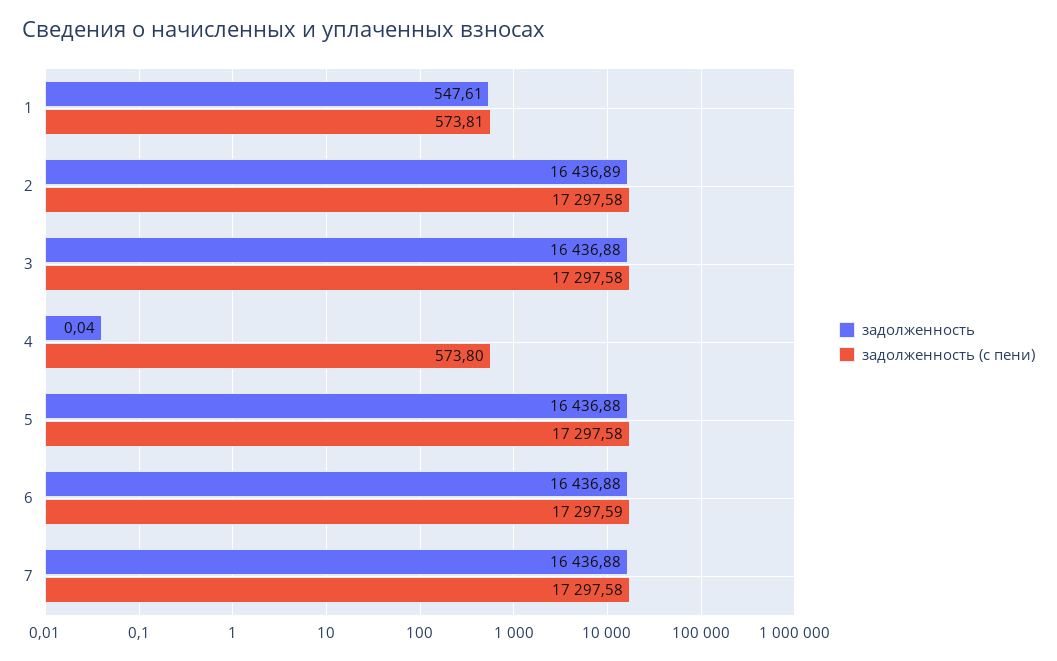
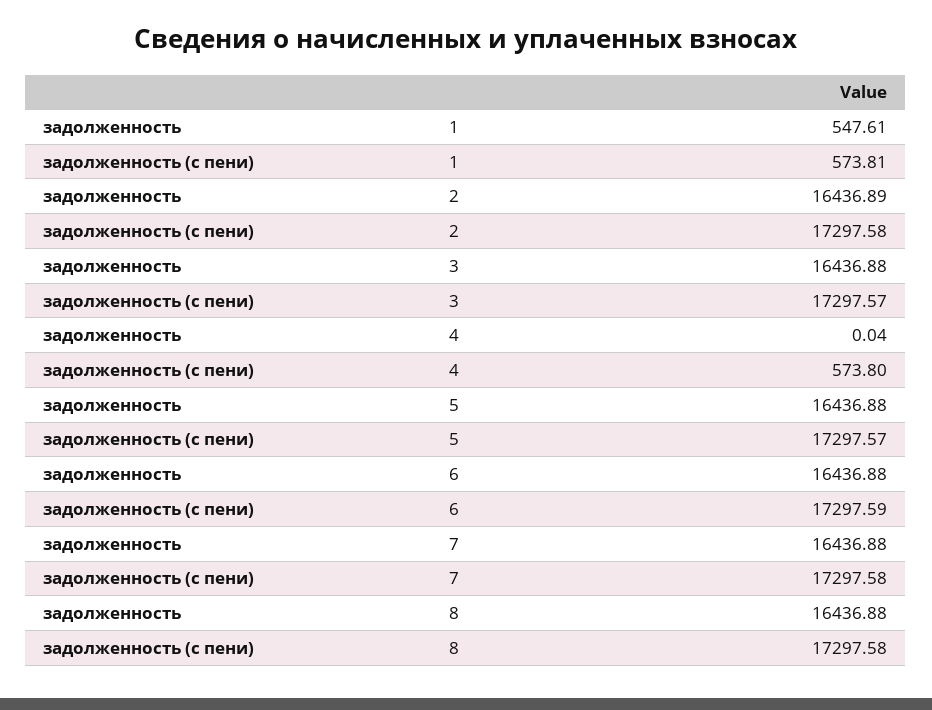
  {
    "задолженность": {
      "1": 547.61,
      "2": 16436.89,
      "3": 16436.88,
      "4": 0.04,
      "5": 16436.88,
      "6": 16436.88,
-     "7": 16436.88
+     "7": 16436.88,
+     "8": 16436.88
    },
    "задолженность (с пени)": {
      "1": 573.81,
      "2": 17297.58,
-     "3": 17297.58,
+     "3": 17297.57,
      "4": 573.8,
-     "5": 17297.58,
+     "5": 17297.57,
      "6": 17297.59,
-     "7": 17297.58
+     "7": 17297.58,
+     "8": 17297.58
    }
  }

